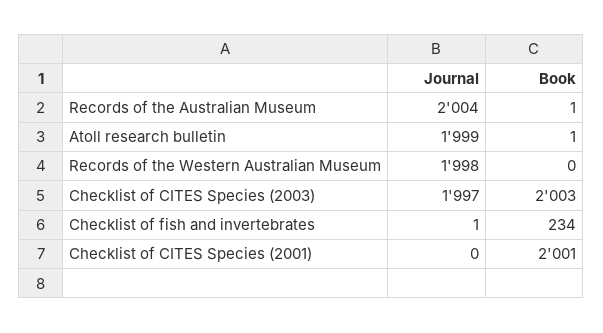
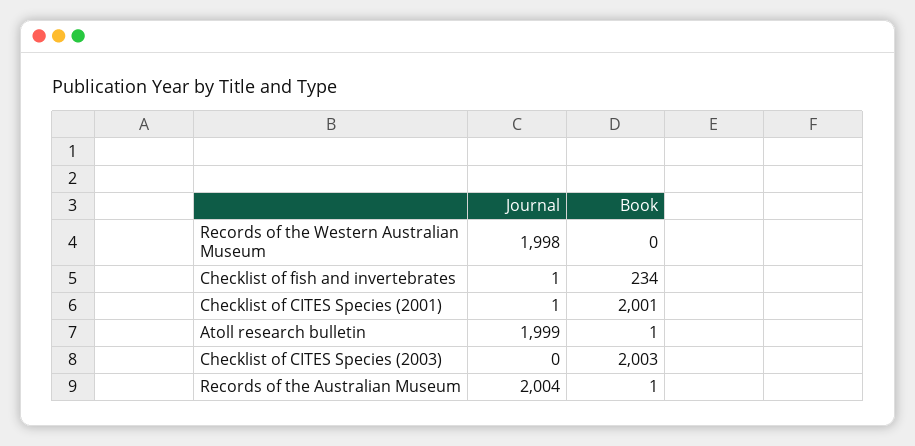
  {
    "Journal": {
      "Records of the Australian Museum": 2004,
      "Atoll research bulletin": 1999,
      "Records of the Western Australian Museum": 1998,
-     "Checklist of CITES Species (2003)": 1997,
+     "Checklist of CITES Species (2003)": 0,
      "Checklist of fish and invertebrates": 1,
-     "Checklist of CITES Species (2001)": 0
+     "Checklist of CITES Species (2001)": 1
    },
    "Book": {
      "Records of the Australian Museum": 1,
      "Atoll research bulletin": 1,
      "Records of the Western Australian Museum": 0,
      "Checklist of CITES Species (2003)": 2003,
      "Checklist of fish and invertebrates": 234,
      "Checklist of CITES Species (2001)": 2001
    }
  }

